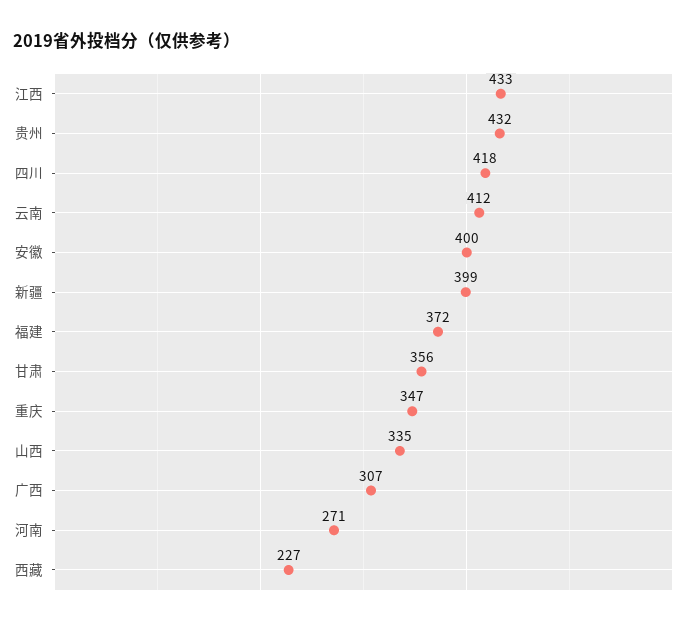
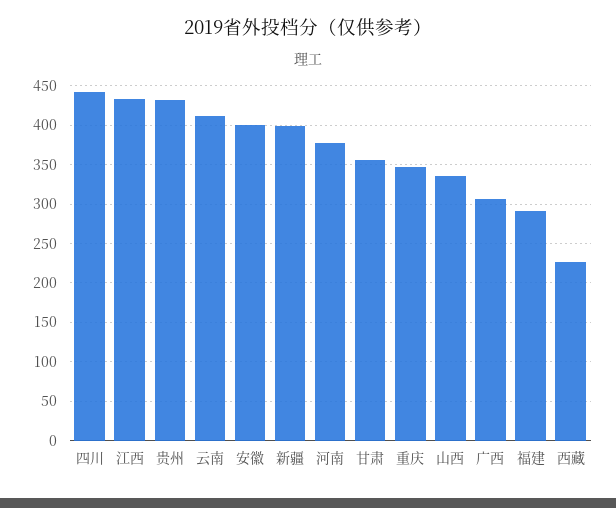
  {
    "江西": 433,
    "贵州": 432,
-   "四川": 418,
+   "四川": 440,
    "云南": 412,
    "安徽": 400,
    "新疆": 399,
-   "福建": 372,
+   "福建": 290,
    "甘肃": 356,
    "重庆": 347,
    "山西": 335,
    "广西": 307,
-   "河南": 271,
+   "河南": 380,
    "西藏": 227
  }

